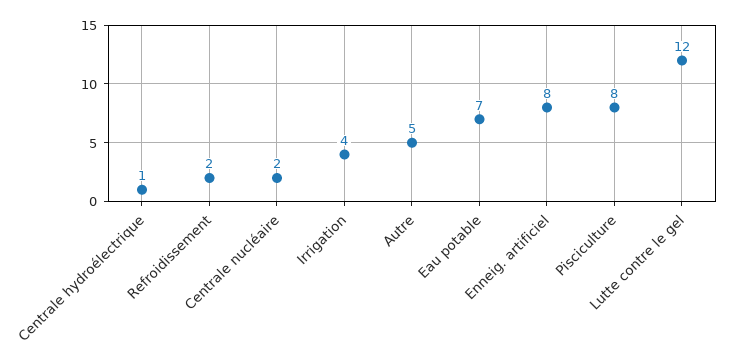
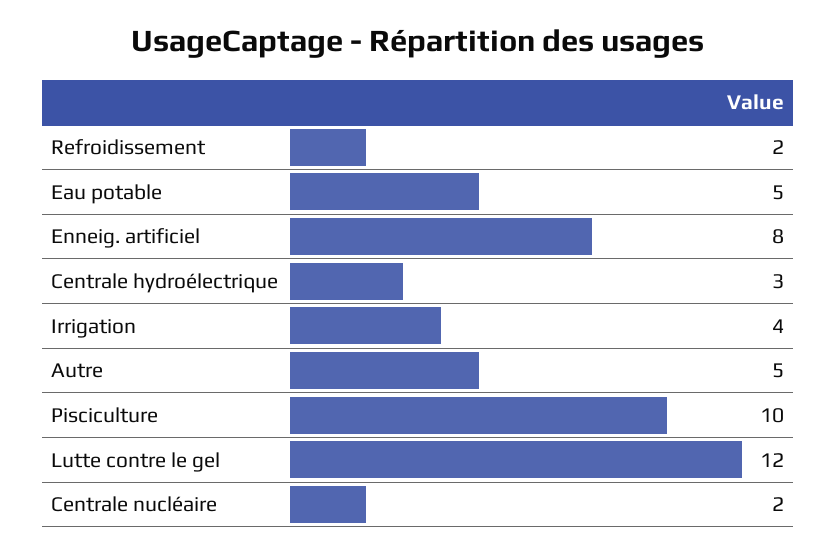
  {
-   "Centrale hydroélectrique": 1,
+   "Centrale hydroélectrique": 3,
    "Refroidissement": 2,
    "Centrale nucléaire": 2,
    "Irrigation": 4,
    "Autre": 5,
-   "Eau potable": 7,
+   "Eau potable": 5,
    "Enneig. artificiel": 8,
-   "Pisciculture": 8,
+   "Pisciculture": 10,
    "Lutte contre le gel": 12
  }

